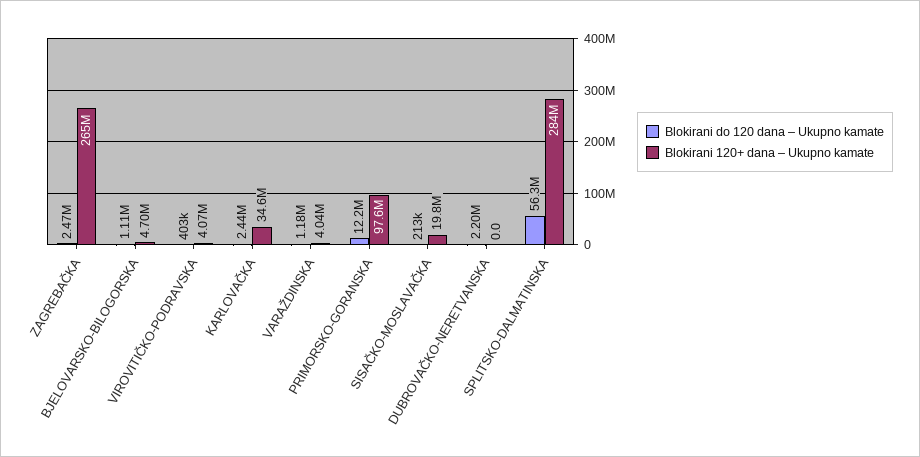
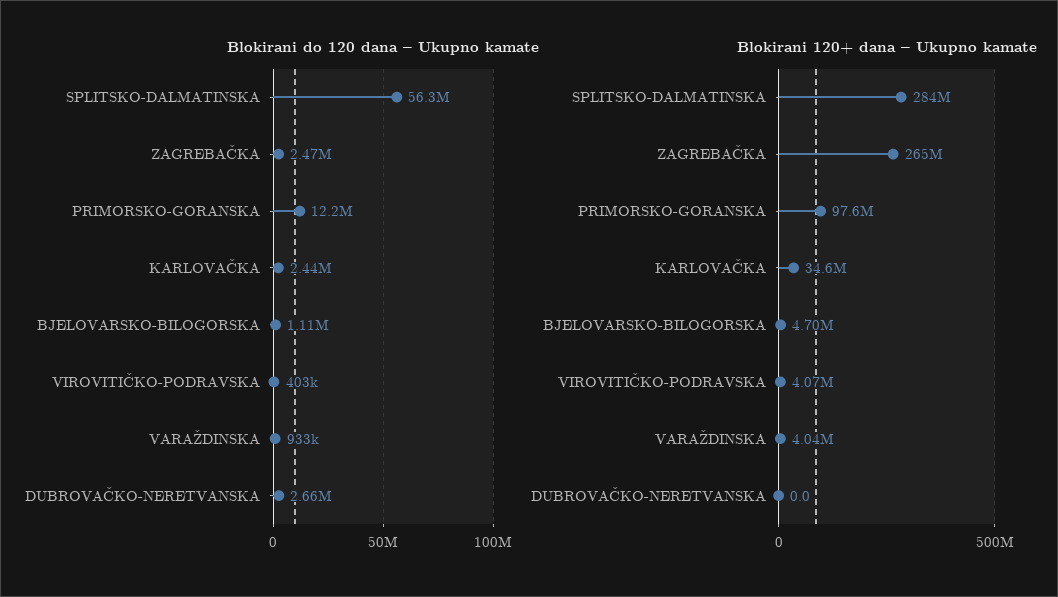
  {
    "Blokirani do 120 dana – Ukupno kamate": {
      "ZAGREBAČKA": 2470000,
      "BJELOVARSKO-BILOGORSKA": 1110000,
      "VIROVITIČKO-PODRAVSKA": 403000,
      "KARLOVAČKA": 2440000,
-     "VARAŽDINSKA": 1180000,
+     "VARAŽDINSKA": 933000,
      "PRIMORSKO-GORANSKA": 12200000,
-     "SISAČKO-MOSLAVAČKA": 213000,
-     "DUBROVAČKO-NERETVANSKA": 2200000,
+     "DUBROVAČKO-NERETVANSKA": 2660000,
      "SPLITSKO-DALMATINSKA": 56300000
    },
    "Blokirani 120+ dana – Ukupno kamate": {
      "ZAGREBAČKA": 265000000,
      "BJELOVARSKO-BILOGORSKA": 4700000,
      "VIROVITIČKO-PODRAVSKA": 4070000,
      "KARLOVAČKA": 34600000,
      "VARAŽDINSKA": 4040000,
      "PRIMORSKO-GORANSKA": 97600000,
-     "SISAČKO-MOSLAVAČKA": 19800000,
      "DUBROVAČKO-NERETVANSKA": 0,
      "SPLITSKO-DALMATINSKA": 284000000
    }
  }

